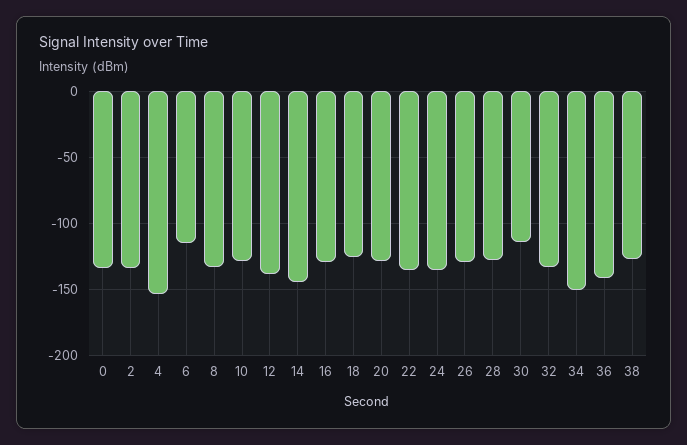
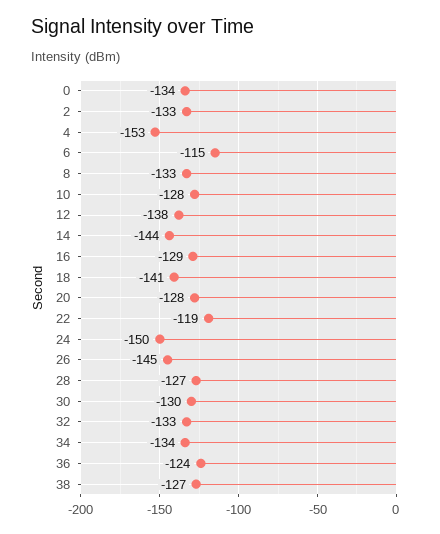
  {
    "0": -134,
    "2": -133,
    "4": -153,
    "6": -115,
    "8": -133,
    "10": -128,
    "12": -138,
    "14": -144,
    "16": -129,
-   "18": -125,
+   "18": -141,
    "20": -128,
-   "22": -135,
+   "22": -119,
-   "24": -135,
+   "24": -150,
-   "26": -130,
+   "26": -145,
    "28": -127,
-   "30": -115,
+   "30": -130,
    "32": -133,
-   "34": -150,
+   "34": -134,
-   "36": -140,
+   "36": -124,
    "38": -127
  }

